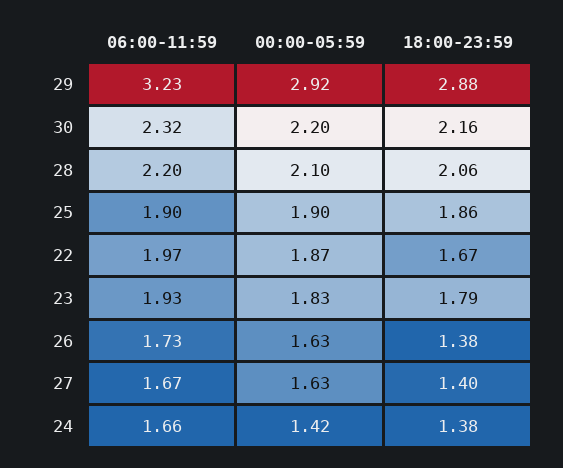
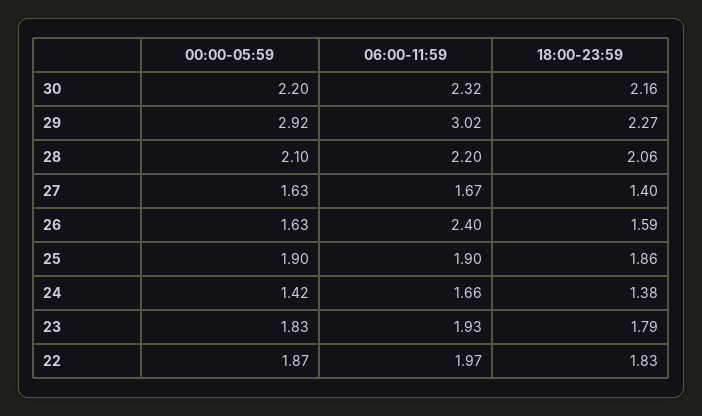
  {
    "06:00-11:59": {
-     "29": 3.23,
+     "29": 3.02,
      "30": 2.32,
      "28": 2.2,
      "25": 1.9,
      "22": 1.97,
      "23": 1.93,
-     "26": 1.73,
+     "26": 2.4,
      "27": 1.67,
      "24": 1.66
    },
    "00:00-05:59": {
      "29": 2.92,
      "30": 2.2,
      "28": 2.1,
      "25": 1.9,
      "22": 1.87,
      "23": 1.83,
      "26": 1.63,
      "27": 1.63,
      "24": 1.42
    },
    "18:00-23:59": {
-     "29": 2.88,
+     "29": 2.27,
      "30": 2.16,
      "28": 2.06,
      "25": 1.86,
-     "22": 1.67,
+     "22": 1.83,
      "23": 1.79,
-     "26": 1.38,
+     "26": 1.59,
      "27": 1.4,
      "24": 1.38
    }
  }

